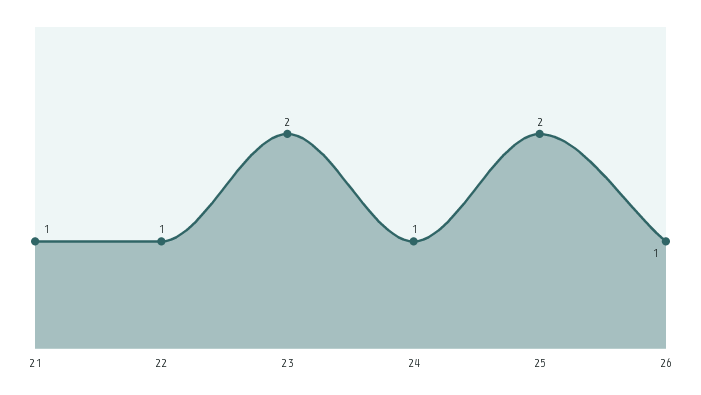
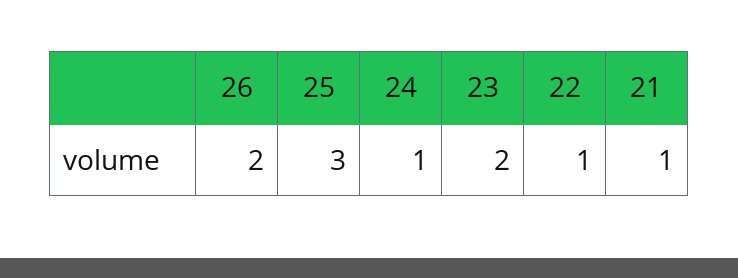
  {
    "21": 1,
    "22": 1,
    "23": 2,
    "24": 1,
-   "25": 2,
+   "25": 3,
-   "26": 1
+   "26": 2
  }

